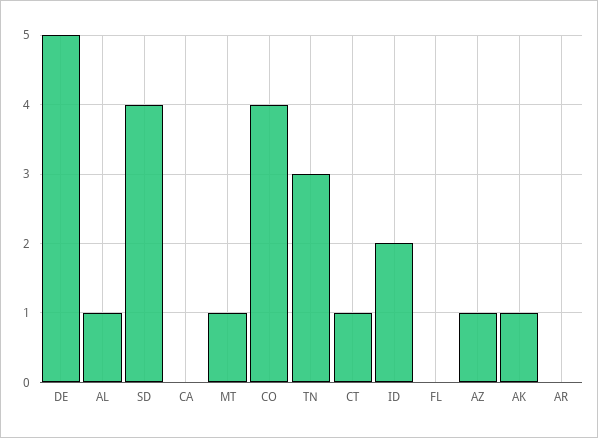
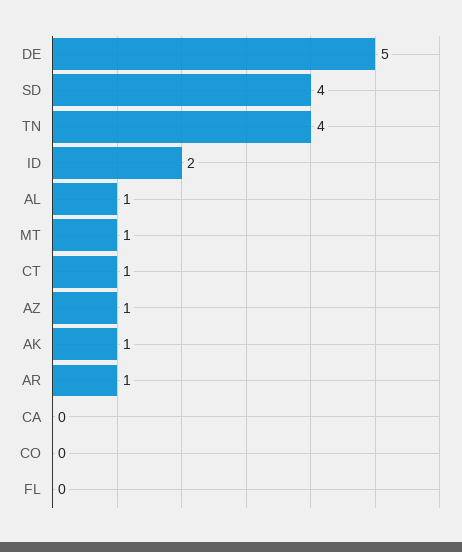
  {
    "DE": 5,
    "AL": 1,
    "SD": 4,
    "CA": 0,
    "MT": 1,
-   "CO": 4,
+   "CO": 0,
-   "TN": 3,
+   "TN": 4,
    "CT": 1,
    "ID": 2,
    "FL": 0,
    "AZ": 1,
    "AK": 1,
-   "AR": 0
+   "AR": 1
  }

